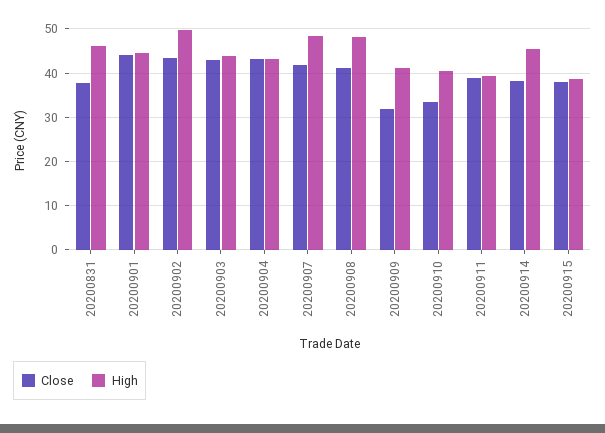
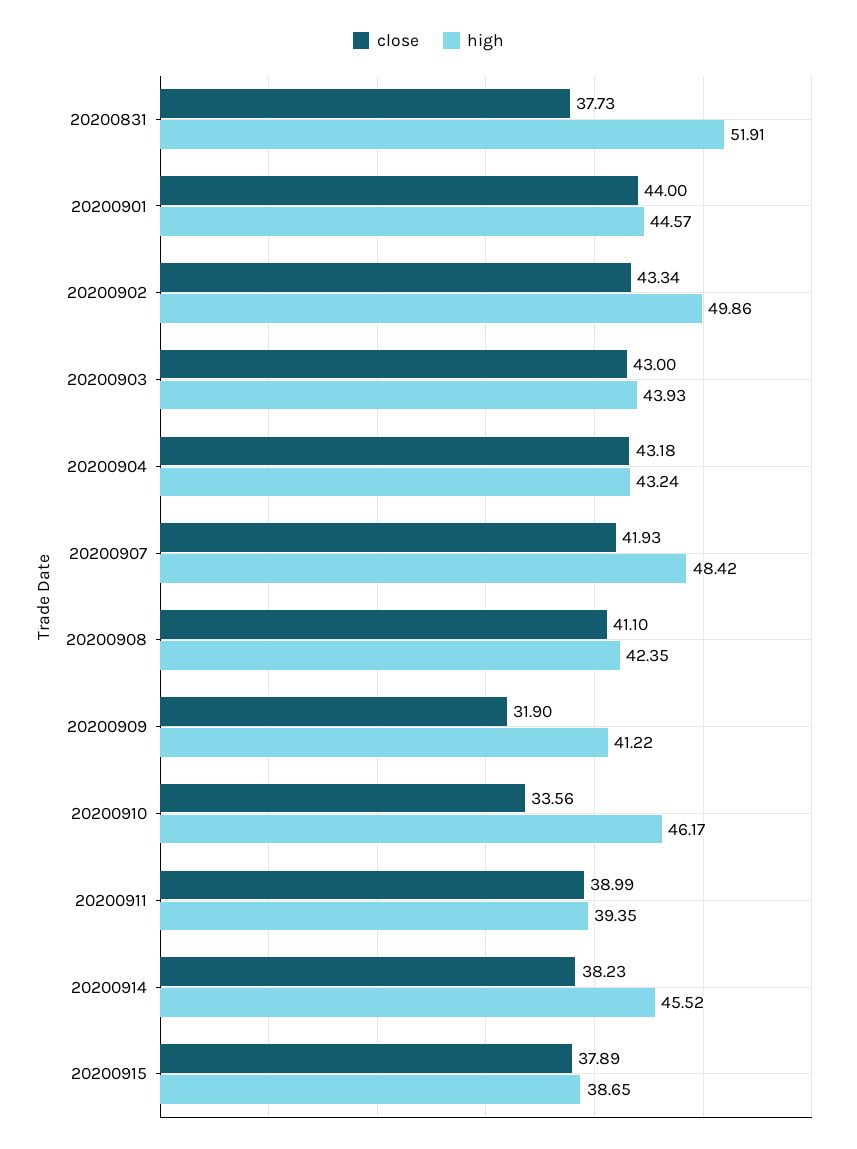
  {
    "Close": {
      "20200831": 37.73,
      "20200901": 44,
      "20200902": 43.34,
      "20200903": 43,
      "20200904": 43.18,
      "20200907": 41.93,
      "20200908": 41.1,
      "20200909": 31.9,
      "20200910": 33.56,
      "20200911": 38.99,
      "20200914": 38.23,
      "20200915": 37.89
    },
    "High": {
-     "20200831": 46,
+     "20200831": 51.91,
      "20200901": 44.57,
      "20200902": 49.86,
      "20200903": 43.93,
      "20200904": 43.24,
      "20200907": 48.42,
-     "20200908": 48,
+     "20200908": 42.35,
      "20200909": 41.22,
-     "20200910": 40,
+     "20200910": 46.17,
      "20200911": 39.35,
      "20200914": 45.52,
      "20200915": 38.65
    }
  }

